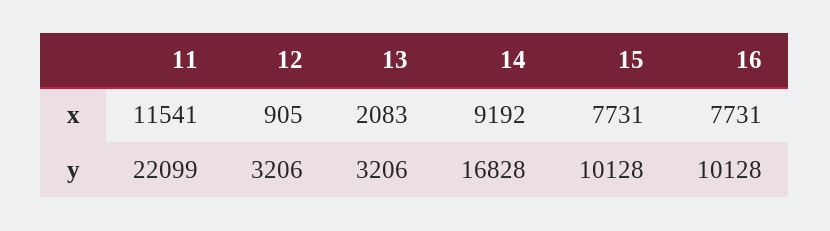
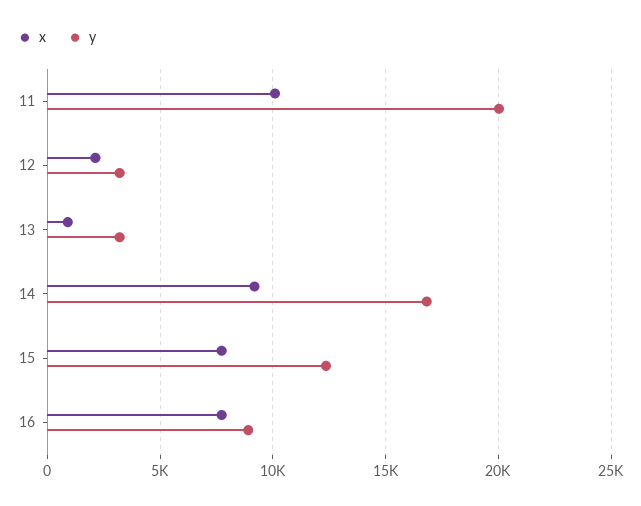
  {
    "x": {
-     "11": 11541,
+     "11": 10000,
-     "12": 905,
+     "12": 2000,
-     "13": 2083,
+     "13": 1000,
      "14": 9192,
      "15": 7731,
      "16": 7731
    },
    "y": {
-     "11": 22099,
+     "11": 20000,
      "12": 3206,
      "13": 3206,
      "14": 16828,
-     "15": 10128,
+     "15": 12500,
-     "16": 10128
+     "16": 9000
    }
  }

